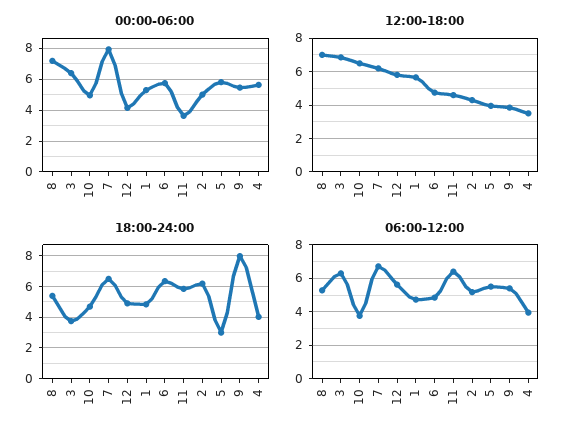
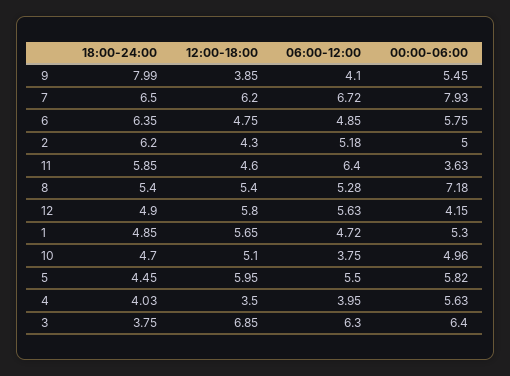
  {
    "00:00-06:00": {
      "8": 7.18,
      "3": 6.4,
      "10": 4.96,
      "7": 7.93,
      "12": 4.15,
      "1": 5.3,
      "6": 5.75,
      "11": 3.63,
      "2": 5,
      "5": 5.82,
      "9": 5.45,
      "4": 5.63
    },
    "12:00-18:00": {
-     "8": 7,
+     "8": 5.4,
      "3": 6.85,
-     "10": 6.5,
+     "10": 5.1,
      "7": 6.2,
      "12": 5.8,
      "1": 5.65,
      "6": 4.75,
      "11": 4.6,
      "2": 4.3,
-     "5": 4,
+     "5": 5.95,
      "9": 3.85,
      "4": 3.5
    },
    "18:00-24:00": {
      "8": 5.4,
      "3": 3.75,
      "10": 4.7,
      "7": 6.5,
      "12": 4.9,
      "1": 4.85,
      "6": 6.35,
      "11": 5.85,
      "2": 6.2,
-     "5": 3,
+     "5": 4.45,
      "9": 7.99,
      "4": 4.03
    },
    "06:00-12:00": {
      "8": 5.28,
      "3": 6.3,
      "10": 3.75,
      "7": 6.72,
      "12": 5.63,
      "1": 4.72,
      "6": 4.85,
      "11": 6.4,
      "2": 5.18,
      "5": 5.5,
-     "9": 5.5,
+     "9": 4.1,
      "4": 3.95
    }
  }

